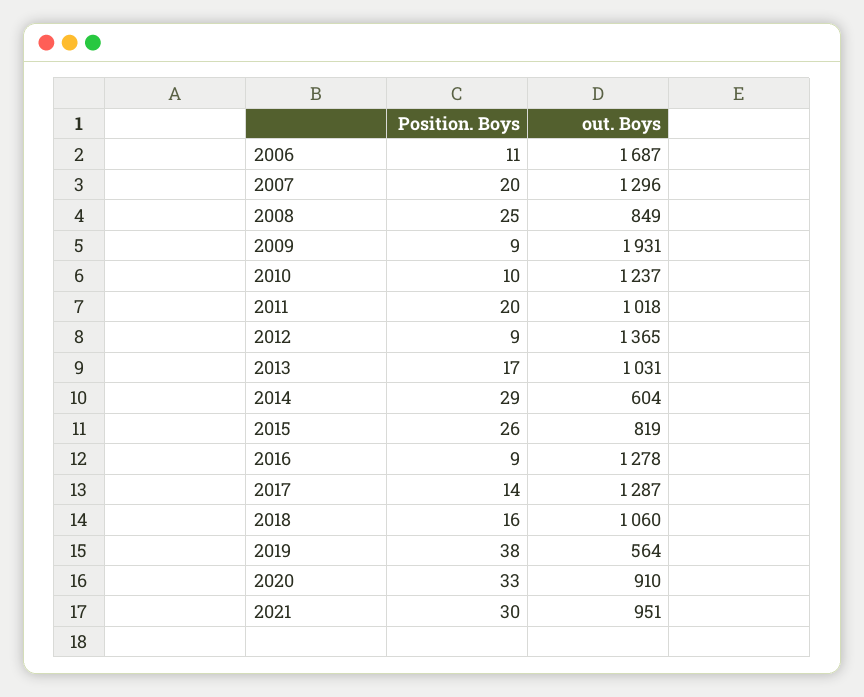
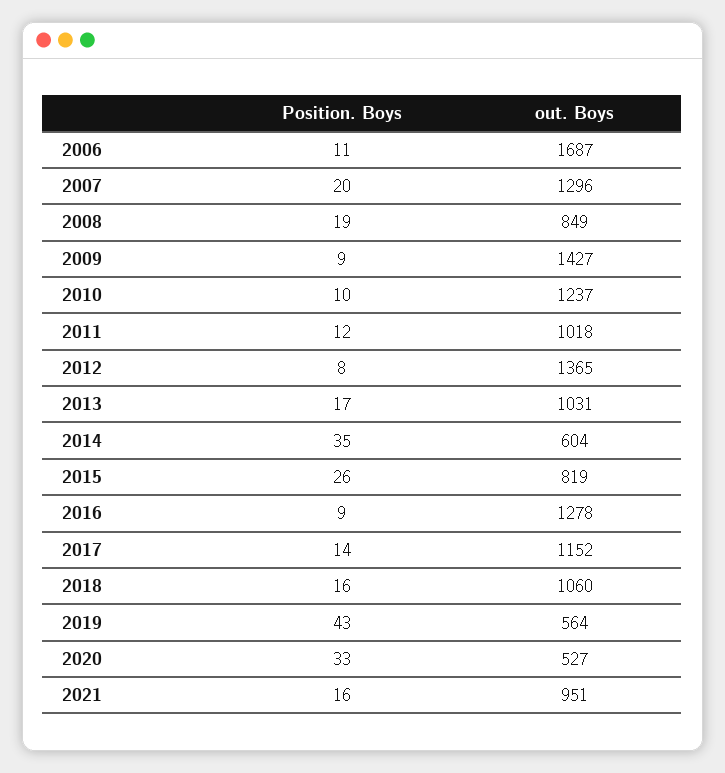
  {
    "Position. Boys": {
      "2006": 11,
      "2007": 20,
-     "2008": 25,
+     "2008": 19,
      "2009": 9,
      "2010": 10,
-     "2011": 20,
+     "2011": 12,
-     "2012": 9,
+     "2012": 8,
      "2013": 17,
-     "2014": 29,
+     "2014": 35,
      "2015": 26,
      "2016": 9,
      "2017": 14,
      "2018": 16,
-     "2019": 38,
+     "2019": 43,
      "2020": 33,
-     "2021": 30
+     "2021": 16
    },
    "out. Boys": {
      "2006": 1687,
      "2007": 1296,
      "2008": 849,
-     "2009": 1931,
+     "2009": 1427,
      "2010": 1237,
      "2011": 1018,
      "2012": 1365,
      "2013": 1031,
      "2014": 604,
      "2015": 819,
      "2016": 1278,
-     "2017": 1287,
+     "2017": 1152,
      "2018": 1060,
      "2019": 564,
-     "2020": 910,
+     "2020": 527,
      "2021": 951
    }
  }

